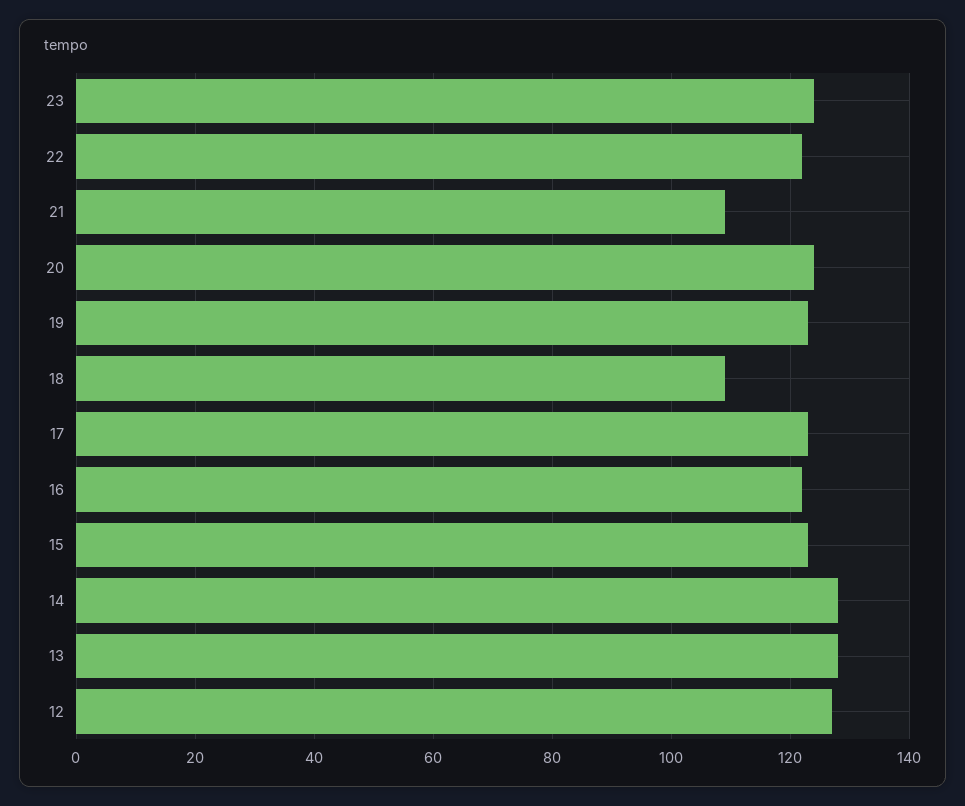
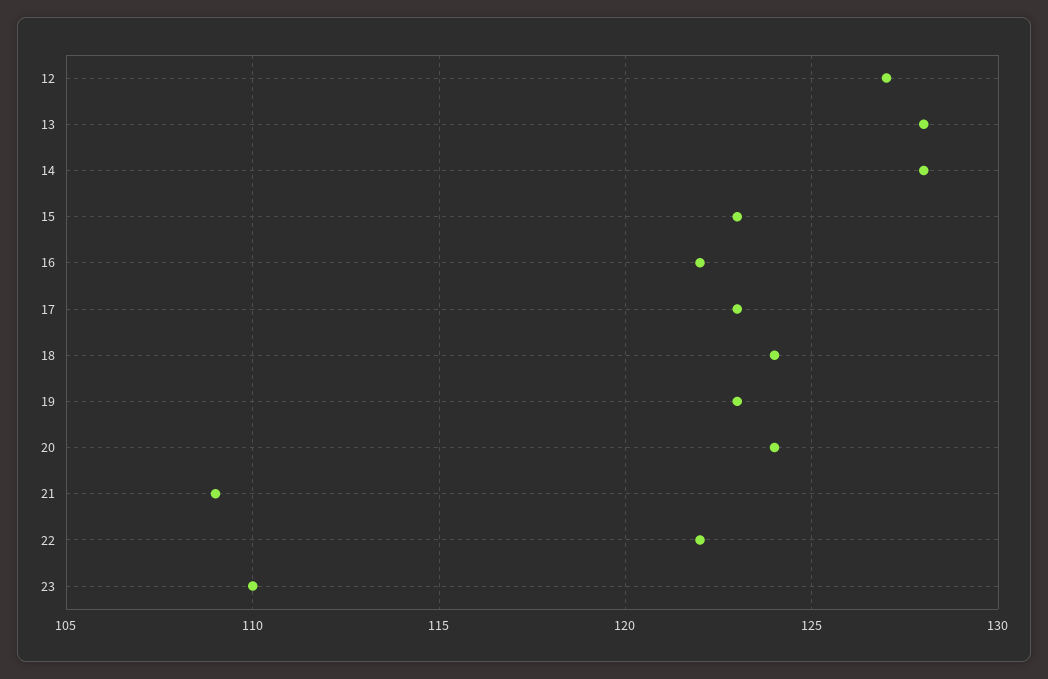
  {
-   "23": 125,
+   "23": 110,
    "22": 122,
    "21": 109,
    "20": 124,
    "19": 123,
-   "18": 110,
+   "18": 124,
    "17": 123,
    "16": 122,
    "15": 123,
    "14": 128,
    "13": 128,
    "12": 127
  }

